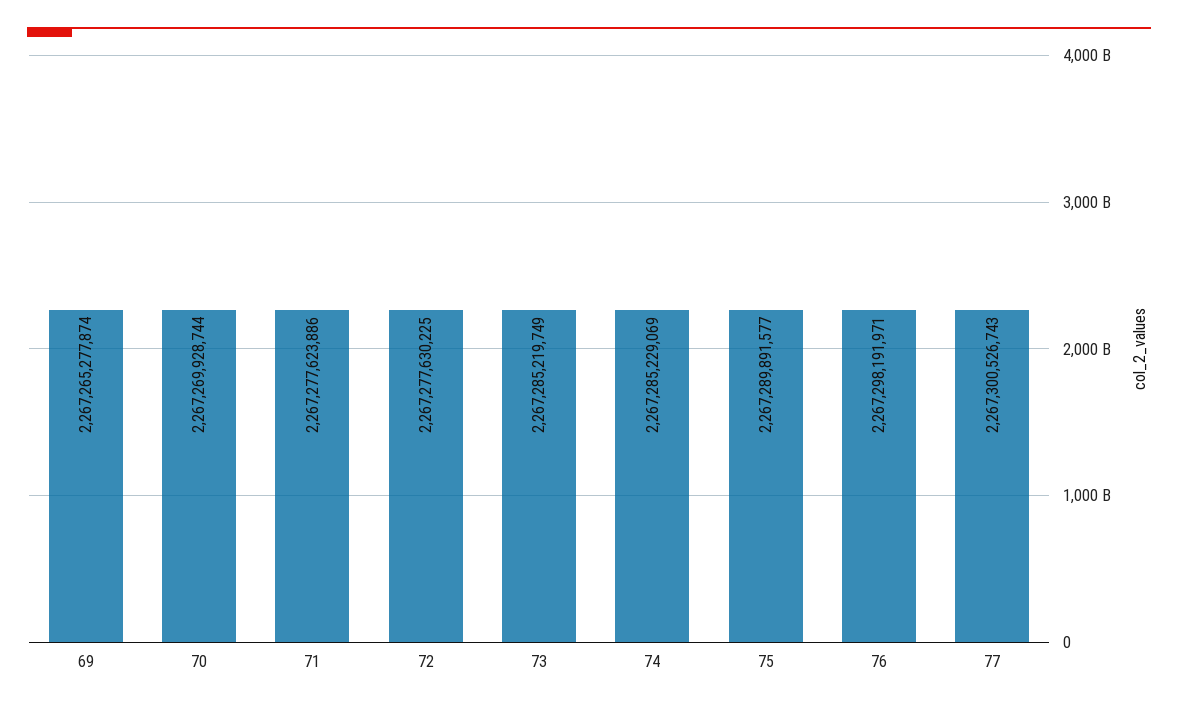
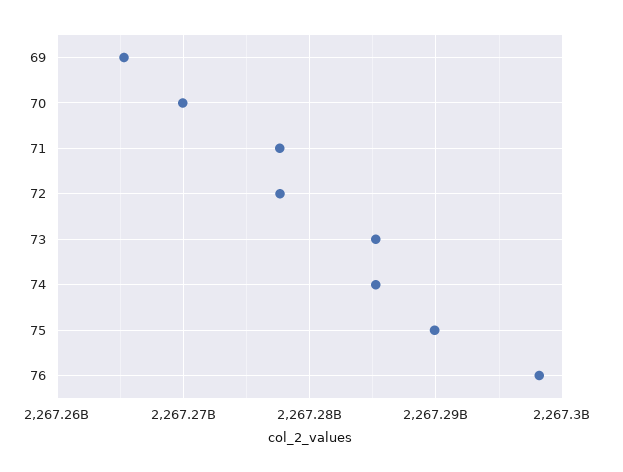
  {
    "69": 2267265277874,
    "70": 2267269928744,
    "71": 2267277623886,
    "72": 2267277630225,
    "73": 2267285219749,
    "74": 2267285229069,
    "75": 2267289891577,
-   "76": 2267298191971,
+   "76": 2267298191971
-   "77": 2267300526743
  }

